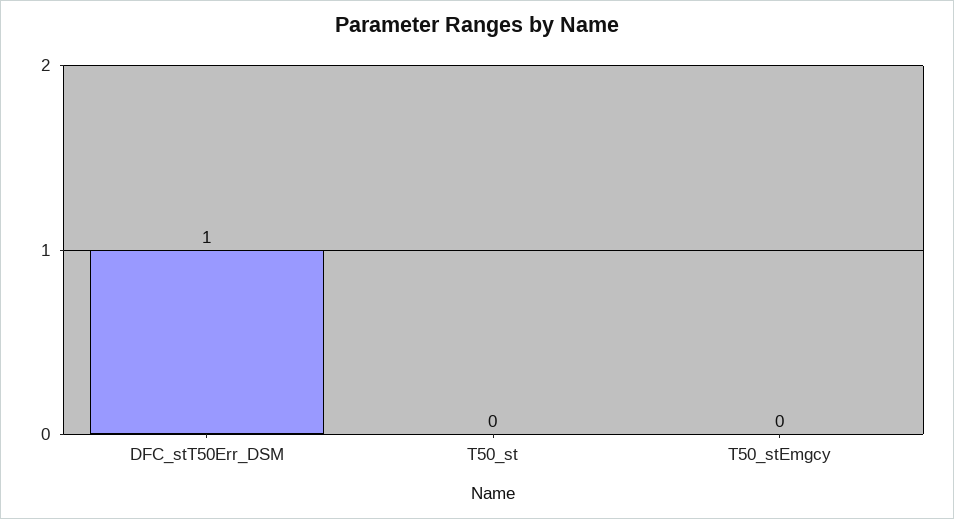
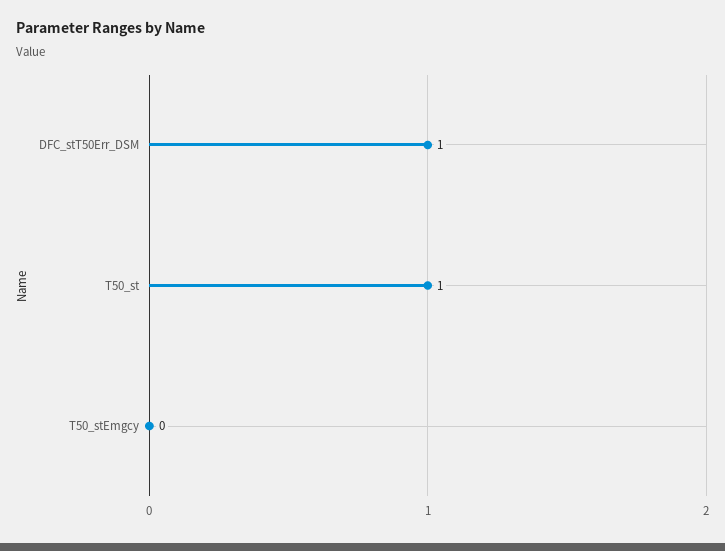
  {
    "DFC_stT50Err_DSM": 1,
-   "T50_st": 0,
+   "T50_st": 1,
    "T50_stEmgcy": 0
  }

